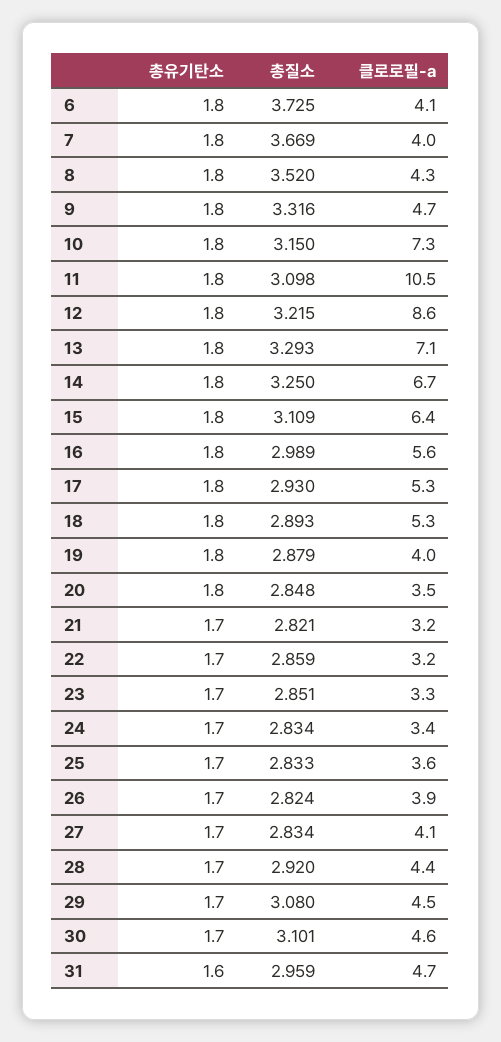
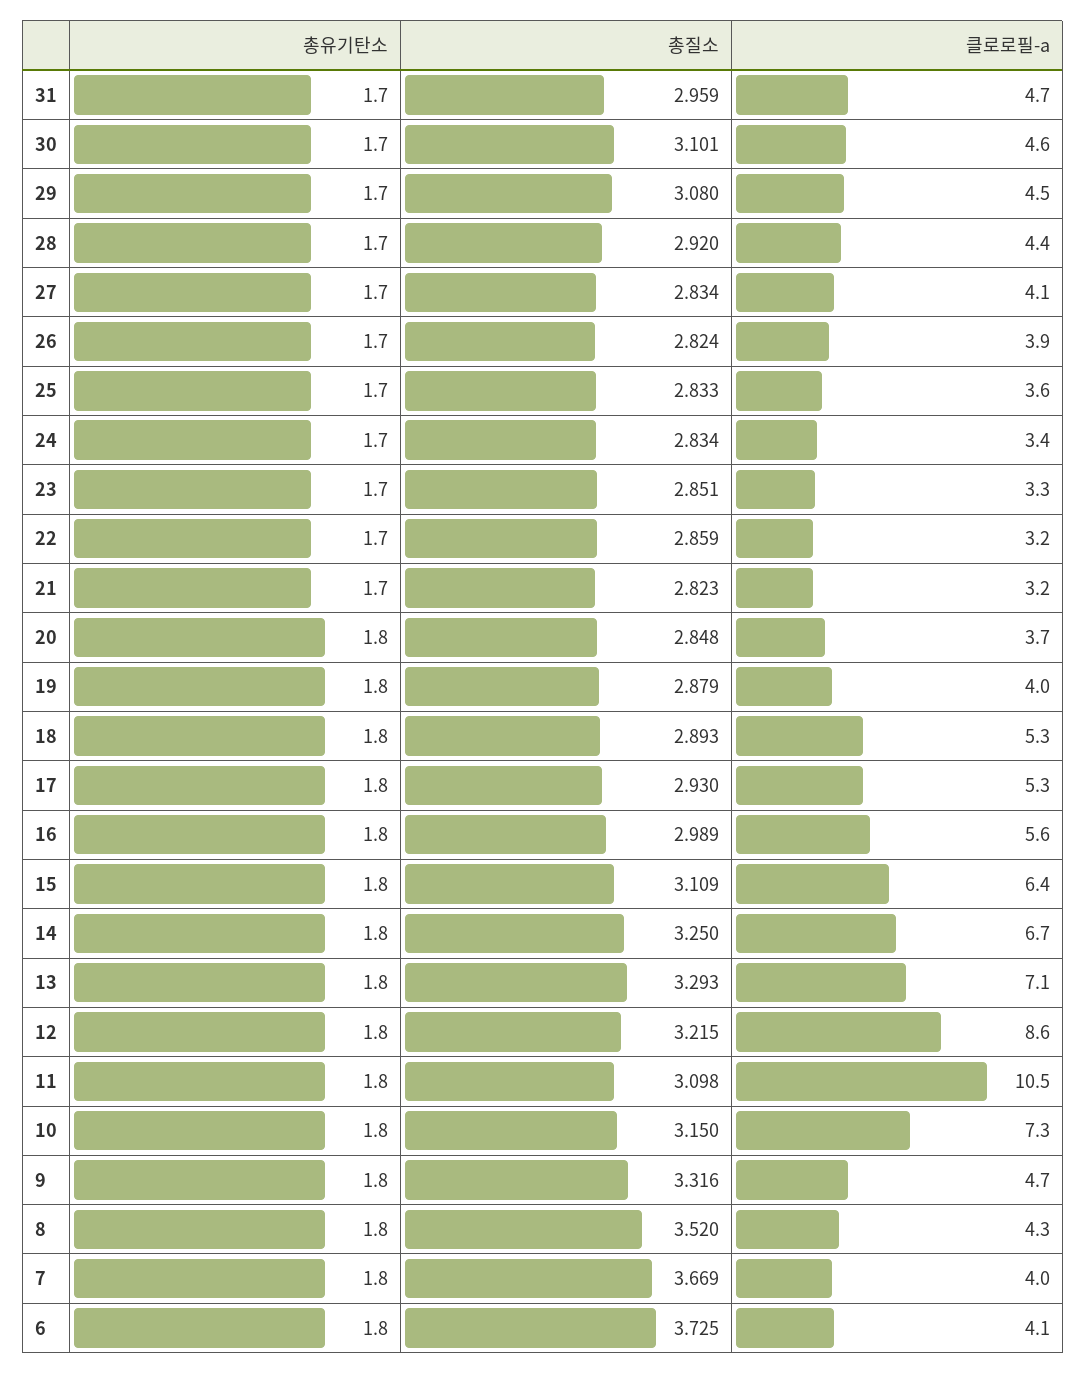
  {
    "총유기탄소": {
      "6": 1.8,
      "7": 1.8,
      "8": 1.8,
      "9": 1.8,
      "10": 1.8,
      "11": 1.8,
      "12": 1.8,
      "13": 1.8,
      "14": 1.8,
      "15": 1.8,
      "16": 1.8,
      "17": 1.8,
      "18": 1.8,
      "19": 1.8,
      "20": 1.8,
      "21": 1.7,
      "22": 1.7,
      "23": 1.7,
      "24": 1.7,
      "25": 1.7,
      "26": 1.7,
      "27": 1.7,
      "28": 1.7,
      "29": 1.7,
      "30": 1.7,
-     "31": 1.6
+     "31": 1.7
    },
    "총질소": {
      "6": 3.725,
      "7": 3.669,
      "8": 3.52,
      "9": 3.316,
      "10": 3.15,
      "11": 3.098,
      "12": 3.215,
      "13": 3.293,
      "14": 3.25,
      "15": 3.109,
      "16": 2.989,
      "17": 2.93,
      "18": 2.893,
      "19": 2.879,
      "20": 2.848,
-     "21": 2.821,
+     "21": 2.823,
      "22": 2.859,
      "23": 2.851,
      "24": 2.834,
      "25": 2.833,
      "26": 2.824,
      "27": 2.834,
      "28": 2.92,
      "29": 3.08,
      "30": 3.101,
      "31": 2.959
    },
    "클로로필-a": {
      "6": 4.1,
      "7": 4,
      "8": 4.3,
      "9": 4.7,
      "10": 7.3,
      "11": 10.5,
      "12": 8.6,
      "13": 7.1,
      "14": 6.7,
      "15": 6.4,
      "16": 5.6,
      "17": 5.3,
      "18": 5.3,
      "19": 4,
-     "20": 3.5,
+     "20": 3.7,
      "21": 3.2,
      "22": 3.2,
      "23": 3.3,
      "24": 3.4,
      "25": 3.6,
      "26": 3.9,
      "27": 4.1,
      "28": 4.4,
      "29": 4.5,
      "30": 4.6,
      "31": 4.7
    }
  }

